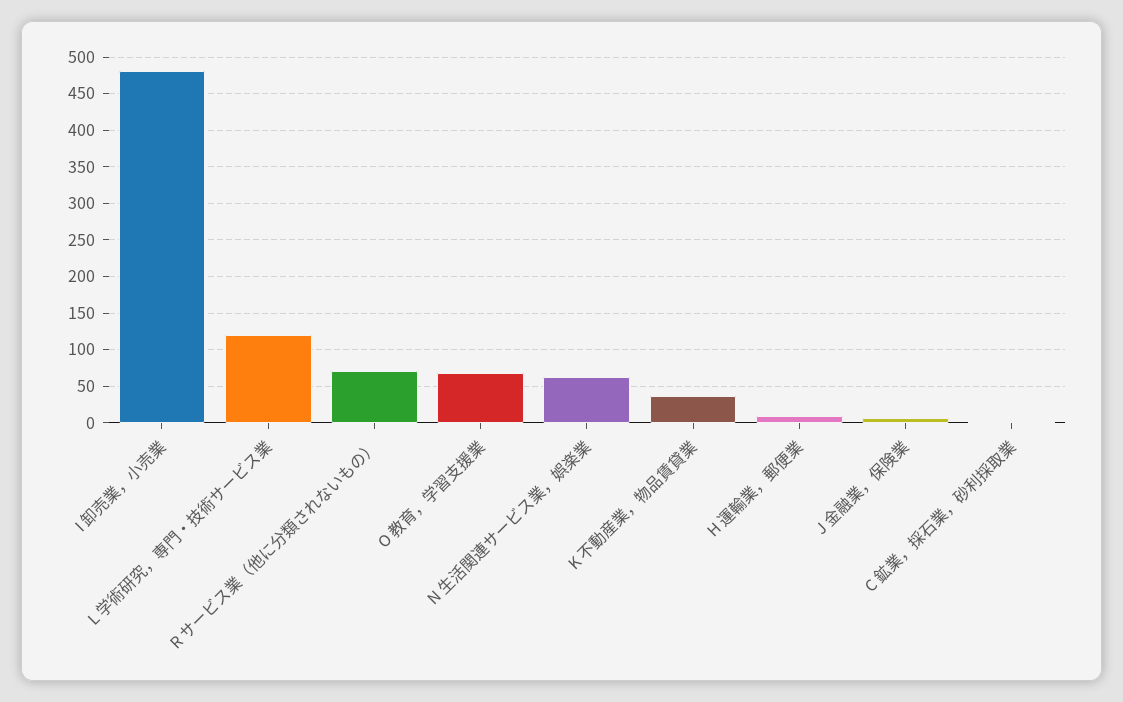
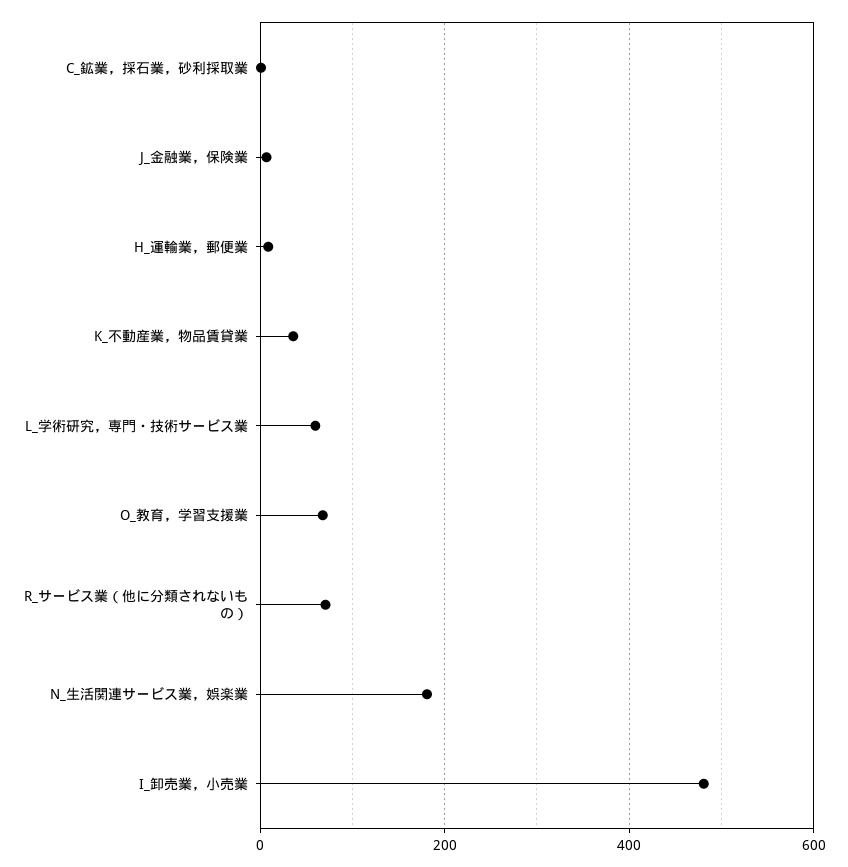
  {
    "I 卸売業，小売業": 480,
-   "L 学術研究，専門・技術サービス業": 120,
+   "L 学術研究，専門・技術サービス業": 60,
    "R サービス業（他に分類されないもの）": 70,
    "O 教育，学習支援業": 70,
-   "N 生活関連サービス業，娯楽業": 60,
+   "N 生活関連サービス業，娯楽業": 180,
    "K 不動産業，物品賃貸業": 40,
    "H 運輸業，郵便業": 10,
    "J 金融業，保険業": 10,
    "C 鉱業，採石業，砂利採取業": 0
  }

